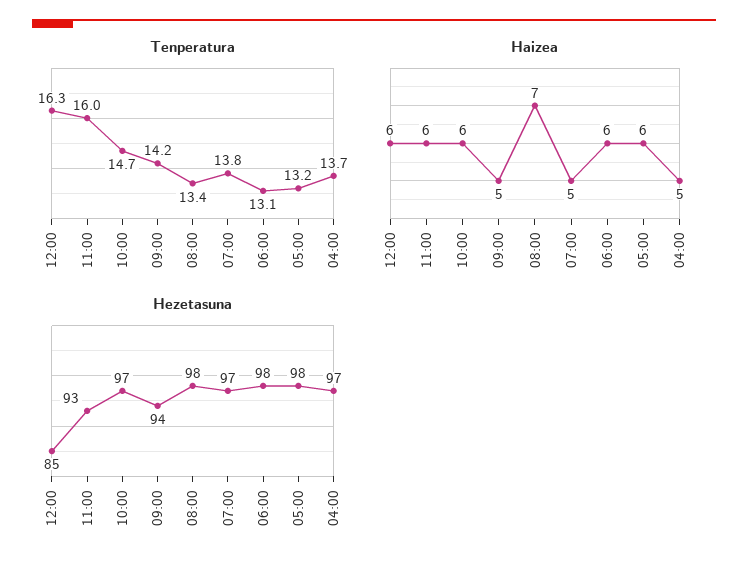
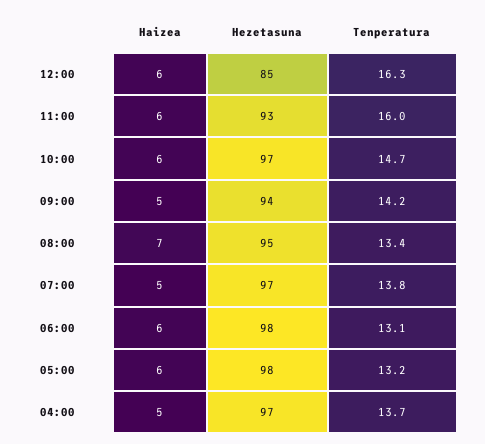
  {
    "Tenperatura": {
      "12:00": 16.3,
      "11:00": 16,
      "10:00": 14.7,
      "09:00": 14.2,
      "08:00": 13.4,
      "07:00": 13.8,
      "06:00": 13.1,
      "05:00": 13.2,
      "04:00": 13.7
    },
    "Haizea": {
      "12:00": 6,
      "11:00": 6,
      "10:00": 6,
      "09:00": 5,
      "08:00": 7,
      "07:00": 5,
      "06:00": 6,
      "05:00": 6,
      "04:00": 5
    },
    "Hezetasuna": {
      "12:00": 85,
      "11:00": 93,
      "10:00": 97,
      "09:00": 94,
-     "08:00": 98,
+     "08:00": 95,
      "07:00": 97,
      "06:00": 98,
      "05:00": 98,
      "04:00": 97
    }
  }

